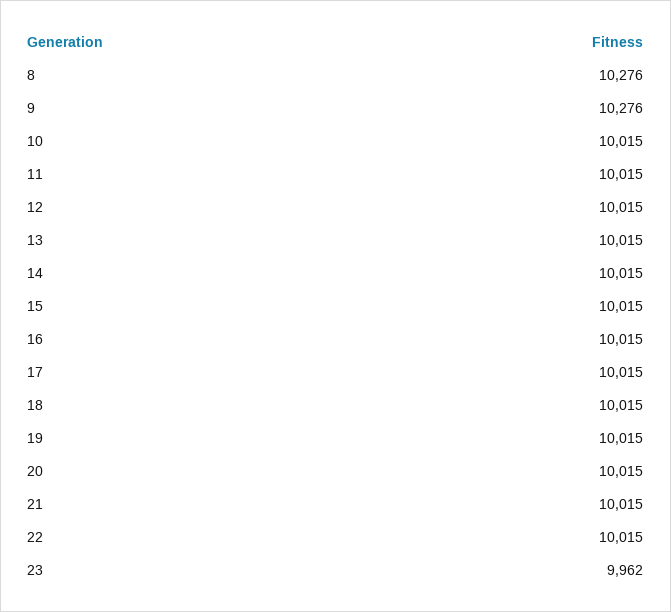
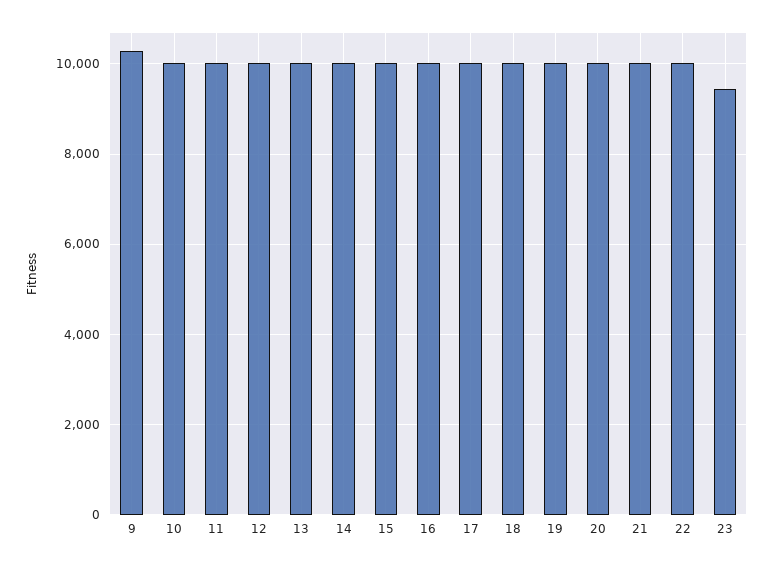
  {
-   "8": 10276,
    "9": 10276,
    "10": 10015,
    "11": 10015,
    "12": 10015,
    "13": 10015,
    "14": 10015,
    "15": 10015,
    "16": 10015,
    "17": 10015,
    "18": 10015,
    "19": 10015,
    "20": 10015,
    "21": 10015,
    "22": 10015,
-   "23": 9962
+   "23": 9400
  }

